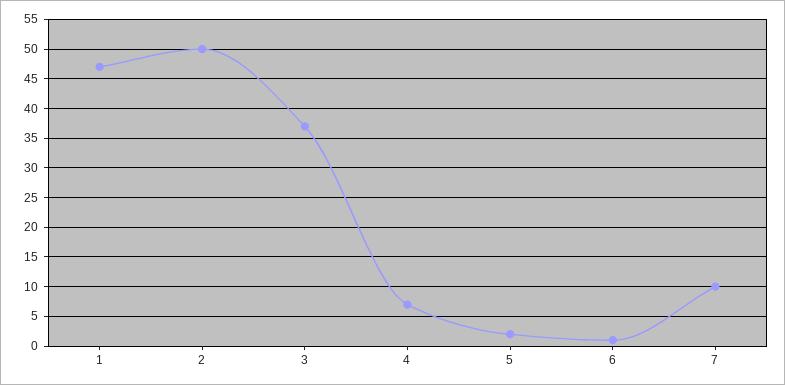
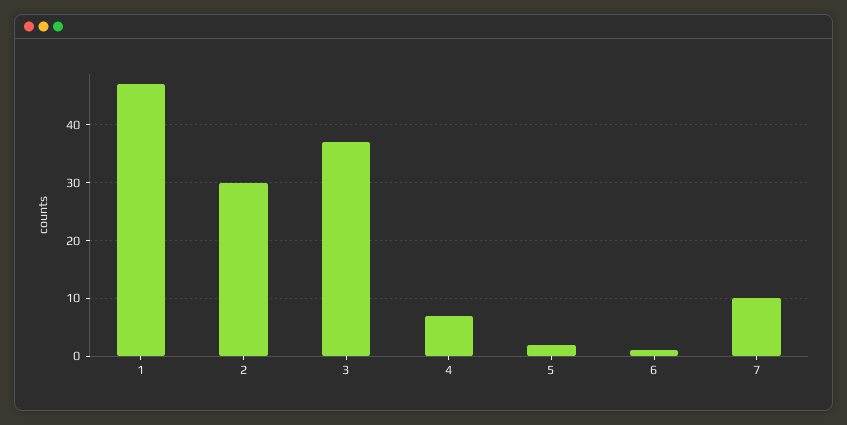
  {
    "1": 45,
-   "2": 50,
+   "2": 30,
    "3": 35,
    "4": 5,
    "5": 0,
    "6": 0,
    "7": 10
  }

